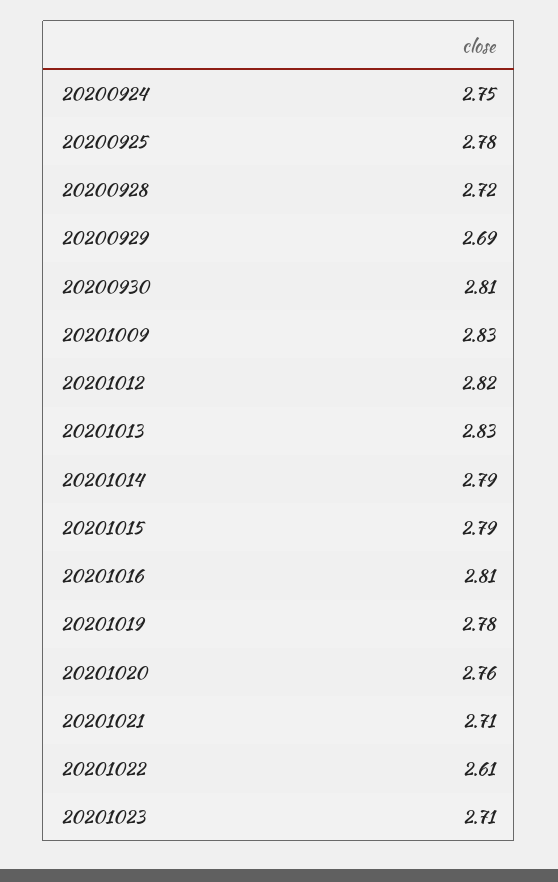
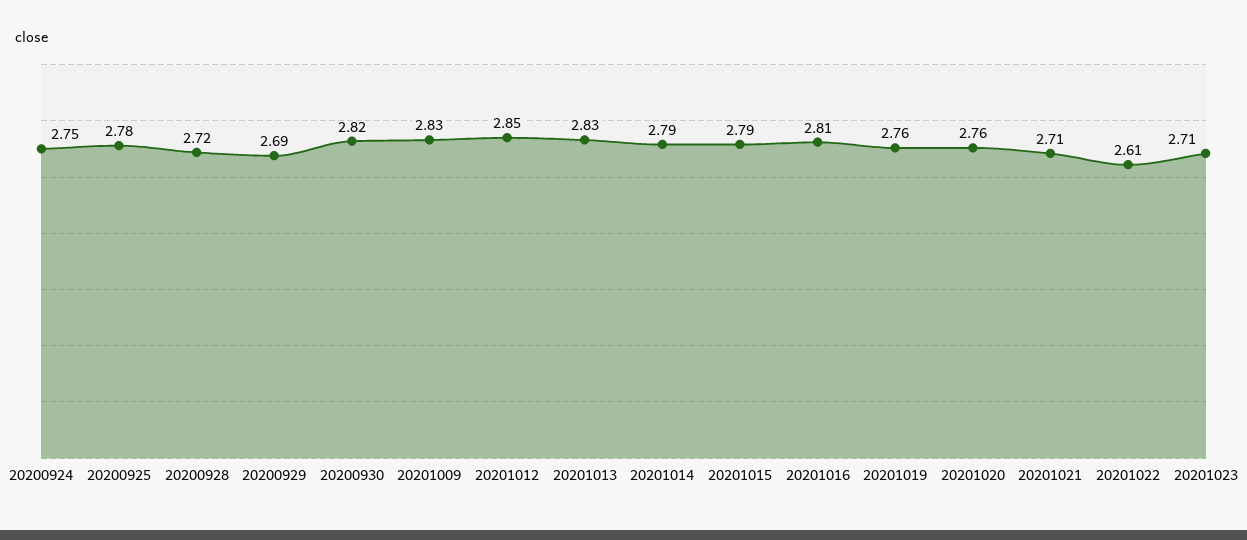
  {
    "20200924": 2.75,
    "20200925": 2.78,
    "20200928": 2.72,
    "20200929": 2.69,
-   "20200930": 2.81,
+   "20200930": 2.82,
    "20201009": 2.83,
-   "20201012": 2.82,
+   "20201012": 2.85,
    "20201013": 2.83,
    "20201014": 2.79,
    "20201015": 2.79,
    "20201016": 2.81,
-   "20201019": 2.78,
+   "20201019": 2.76,
    "20201020": 2.76,
    "20201021": 2.71,
    "20201022": 2.61,
    "20201023": 2.71
  }

